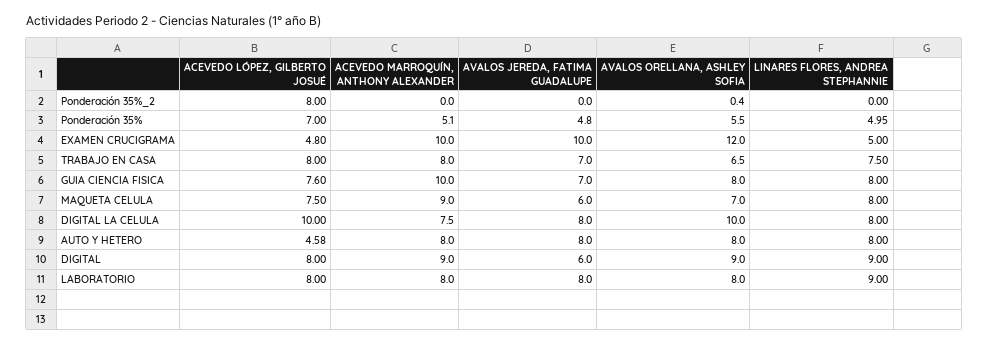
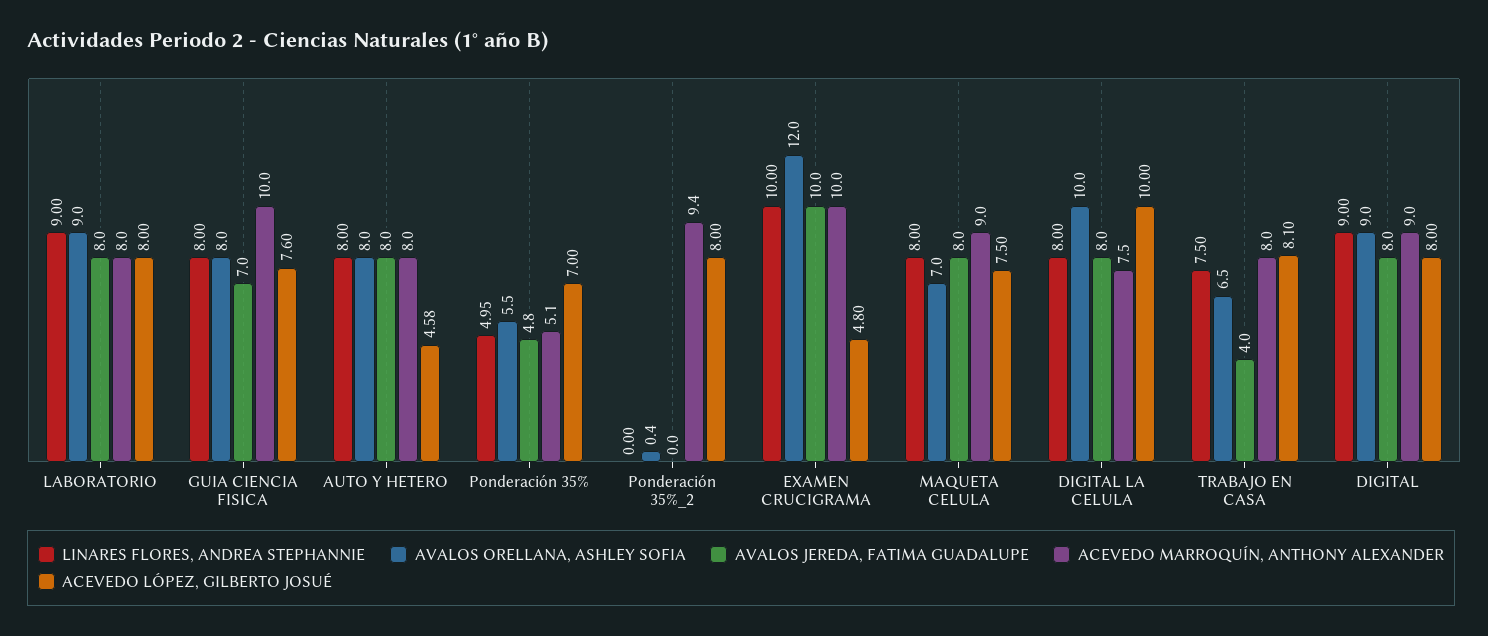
  {
    "ACEVEDO LÓPEZ, GILBERTO JOSUÉ": {
      "Ponderación 35%_2": 8,
      "Ponderación 35%": 7,
      "EXAMEN CRUCIGRAMA": 4.8,
-     "TRABAJO EN CASA": 8,
+     "TRABAJO EN CASA": 8.1,
      "GUIA CIENCIA FISICA": 7.6,
      "MAQUETA CELULA": 7.5,
      "DIGITAL LA CELULA": 10,
      "AUTO Y HETERO": 4.58,
      "DIGITAL": 8,
      "LABORATORIO": 8
    },
    "ACEVEDO MARROQUÍN, ANTHONY ALEXANDER": {
-     "Ponderación 35%_2": 0,
+     "Ponderación 35%_2": 9.4,
      "Ponderación 35%": 5.1,
      "EXAMEN CRUCIGRAMA": 10,
      "TRABAJO EN CASA": 8,
      "GUIA CIENCIA FISICA": 10,
      "MAQUETA CELULA": 9,
      "DIGITAL LA CELULA": 7.5,
      "AUTO Y HETERO": 8,
      "DIGITAL": 9,
      "LABORATORIO": 8
    },
    "AVALOS JEREDA, FATIMA GUADALUPE": {
      "Ponderación 35%_2": 0,
      "Ponderación 35%": 4.8,
      "EXAMEN CRUCIGRAMA": 10,
-     "TRABAJO EN CASA": 7,
+     "TRABAJO EN CASA": 4,
      "GUIA CIENCIA FISICA": 7,
-     "MAQUETA CELULA": 6,
+     "MAQUETA CELULA": 8,
      "DIGITAL LA CELULA": 8,
      "AUTO Y HETERO": 8,
-     "DIGITAL": 6,
+     "DIGITAL": 8,
      "LABORATORIO": 8
    },
    "AVALOS ORELLANA, ASHLEY SOFIA": {
      "Ponderación 35%_2": 0.4,
      "Ponderación 35%": 5.5,
      "EXAMEN CRUCIGRAMA": 12,
      "TRABAJO EN CASA": 6.5,
      "GUIA CIENCIA FISICA": 8,
      "MAQUETA CELULA": 7,
      "DIGITAL LA CELULA": 10,
      "AUTO Y HETERO": 8,
      "DIGITAL": 9,
-     "LABORATORIO": 8
+     "LABORATORIO": 9
    },
    "LINARES FLORES, ANDREA STEPHANNIE": {
      "Ponderación 35%_2": 0,
      "Ponderación 35%": 4.95,
-     "EXAMEN CRUCIGRAMA": 5,
+     "EXAMEN CRUCIGRAMA": 10,
      "TRABAJO EN CASA": 7.5,
      "GUIA CIENCIA FISICA": 8,
      "MAQUETA CELULA": 8,
      "DIGITAL LA CELULA": 8,
      "AUTO Y HETERO": 8,
      "DIGITAL": 9,
      "LABORATORIO": 9
    }
  }

